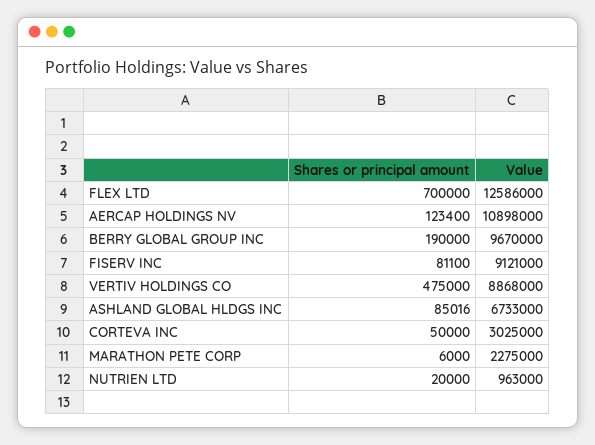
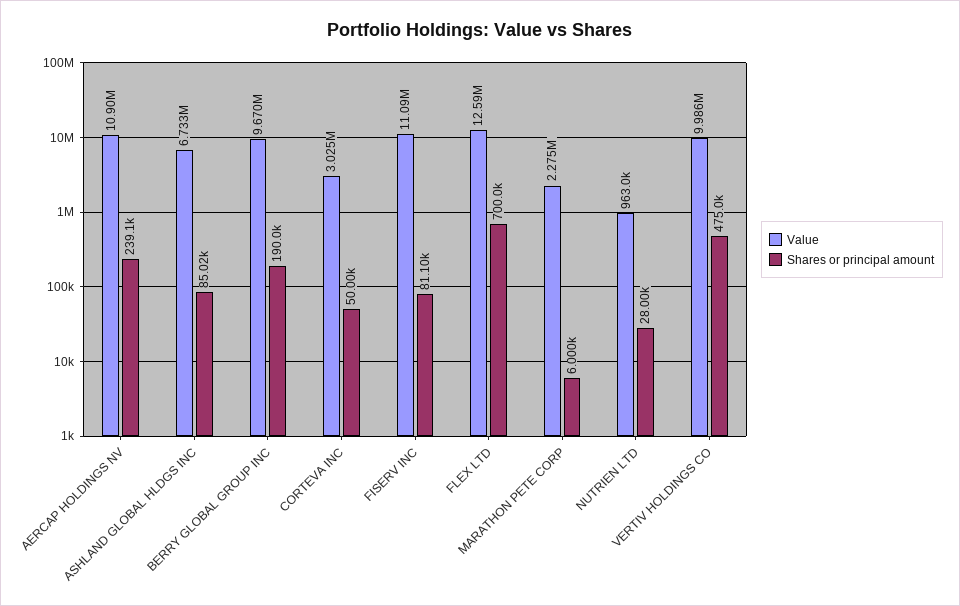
  {
    "Shares or principal amount": {
      "FLEX LTD": 700000,
-     "AERCAP HOLDINGS NV": 123400,
+     "AERCAP HOLDINGS NV": 239100,
      "BERRY GLOBAL GROUP INC": 190000,
      "FISERV INC": 81100,
      "VERTIV HOLDINGS CO": 475000,
      "ASHLAND GLOBAL HLDGS INC": 85016,
      "CORTEVA INC": 50000,
      "MARATHON PETE CORP": 6000,
-     "NUTRIEN LTD": 20000
+     "NUTRIEN LTD": 28000
    },
    "Value": {
      "FLEX LTD": 12586000,
      "AERCAP HOLDINGS NV": 10898000,
      "BERRY GLOBAL GROUP INC": 9670000,
-     "FISERV INC": 9121000,
+     "FISERV INC": 11090000,
-     "VERTIV HOLDINGS CO": 8868000,
+     "VERTIV HOLDINGS CO": 9986000,
      "ASHLAND GLOBAL HLDGS INC": 6733000,
      "CORTEVA INC": 3025000,
      "MARATHON PETE CORP": 2275000,
      "NUTRIEN LTD": 963000
    }
  }

